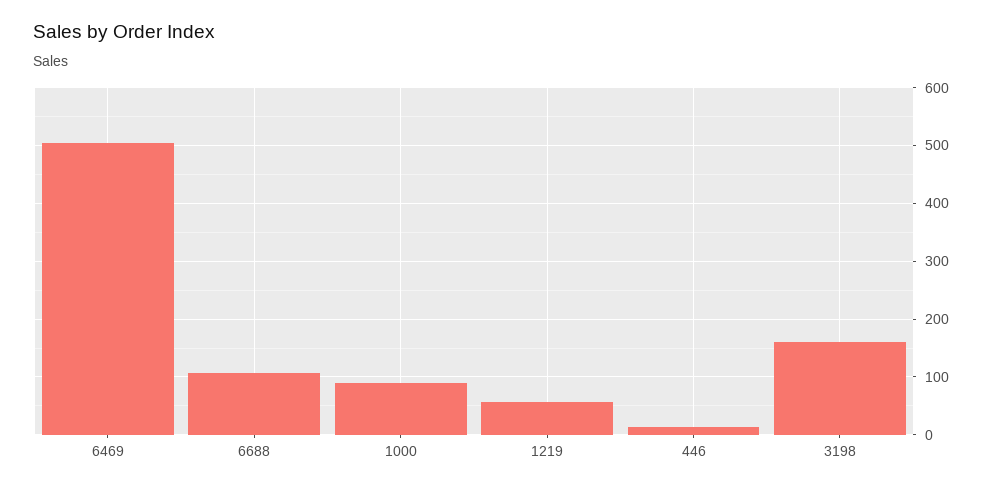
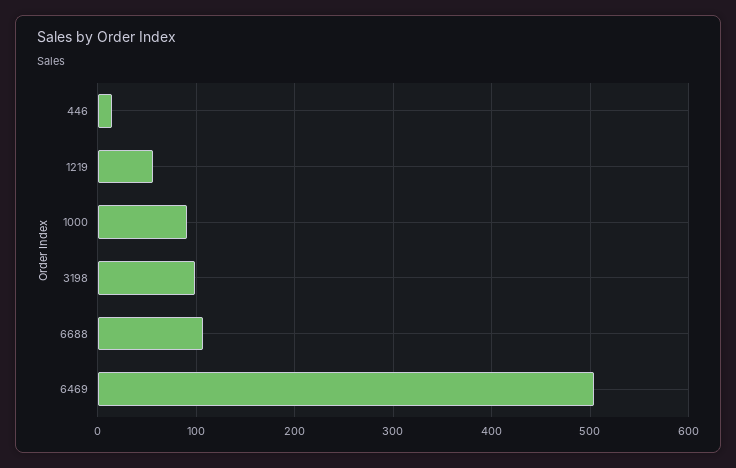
  {
    "6469": 500,
    "6688": 110,
    "1000": 90,
    "1219": 60,
    "446": 10,
-   "3198": 160
+   "3198": 100
  }

